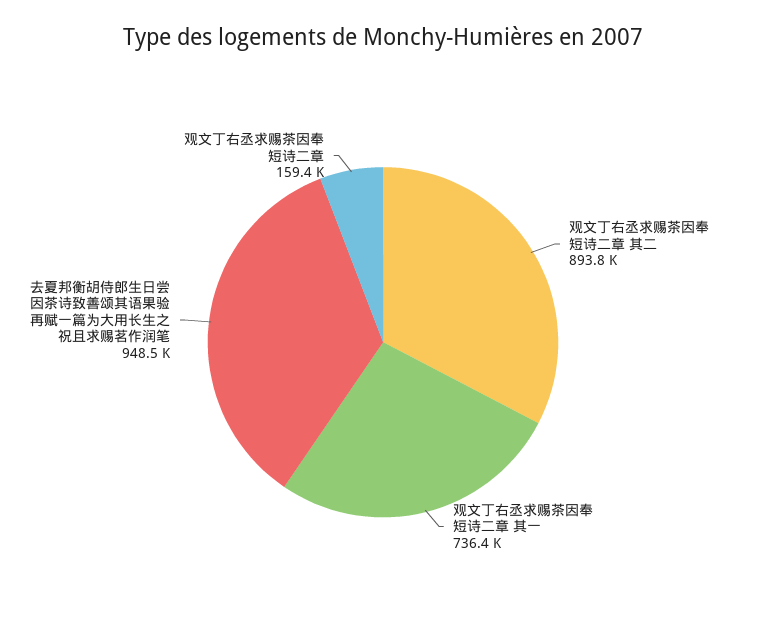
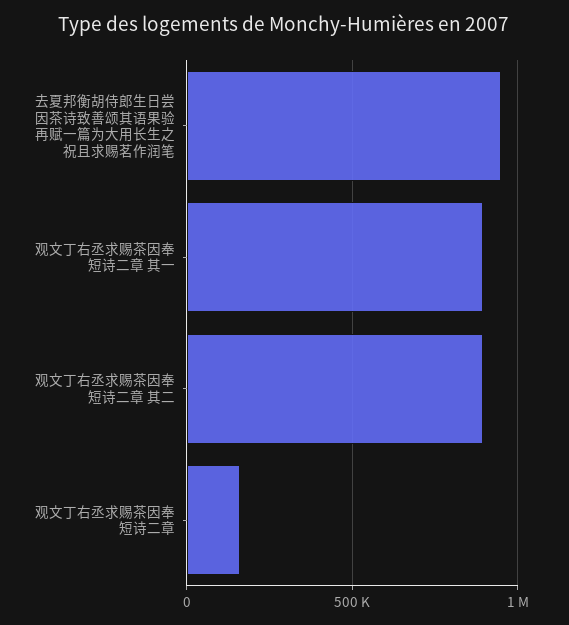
  {
    "观文丁右丞求赐茶因奉短诗二章 其二": 893800,
-   "观文丁右丞求赐茶因奉短诗二章 其一": 736400,
+   "观文丁右丞求赐茶因奉短诗二章 其一": 900000,
    "去夏邦衡胡侍郎生日尝因茶诗致善颂其语果验再赋一篇为大用长生之祝且求赐茗作润笔": 948500,
    "观文丁右丞求赐茶因奉短诗二章": 159400
  }

